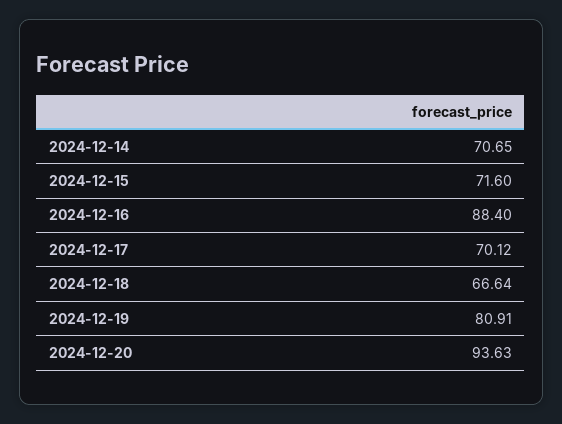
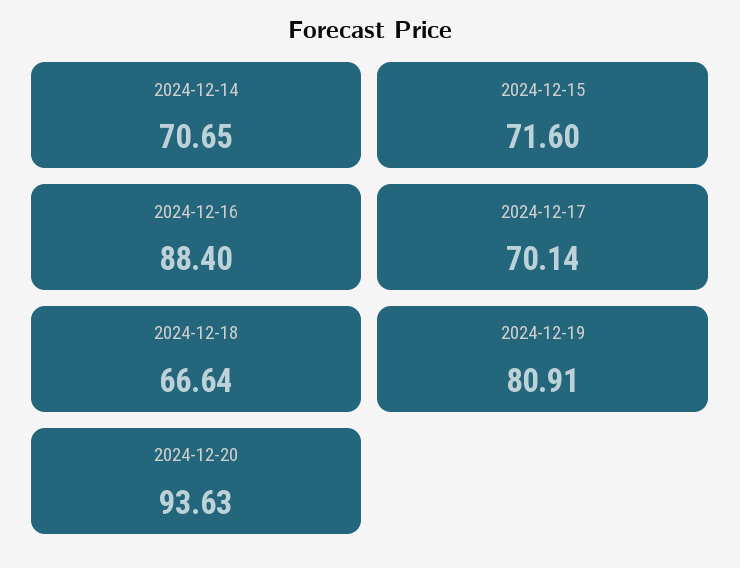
  {
    "2024-12-14": 70.65,
    "2024-12-15": 71.6,
    "2024-12-16": 88.4,
-   "2024-12-17": 70.12,
+   "2024-12-17": 70.14,
    "2024-12-18": 66.64,
    "2024-12-19": 80.91,
    "2024-12-20": 93.63
  }

